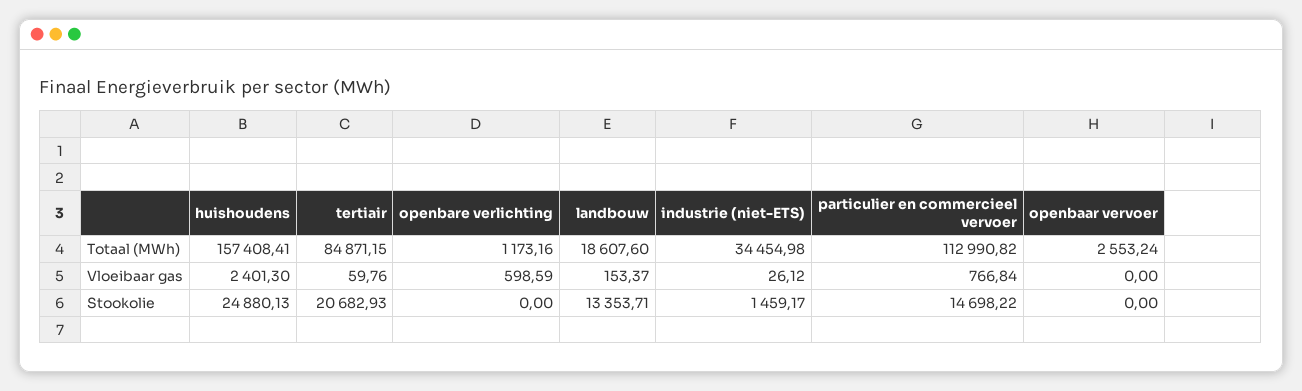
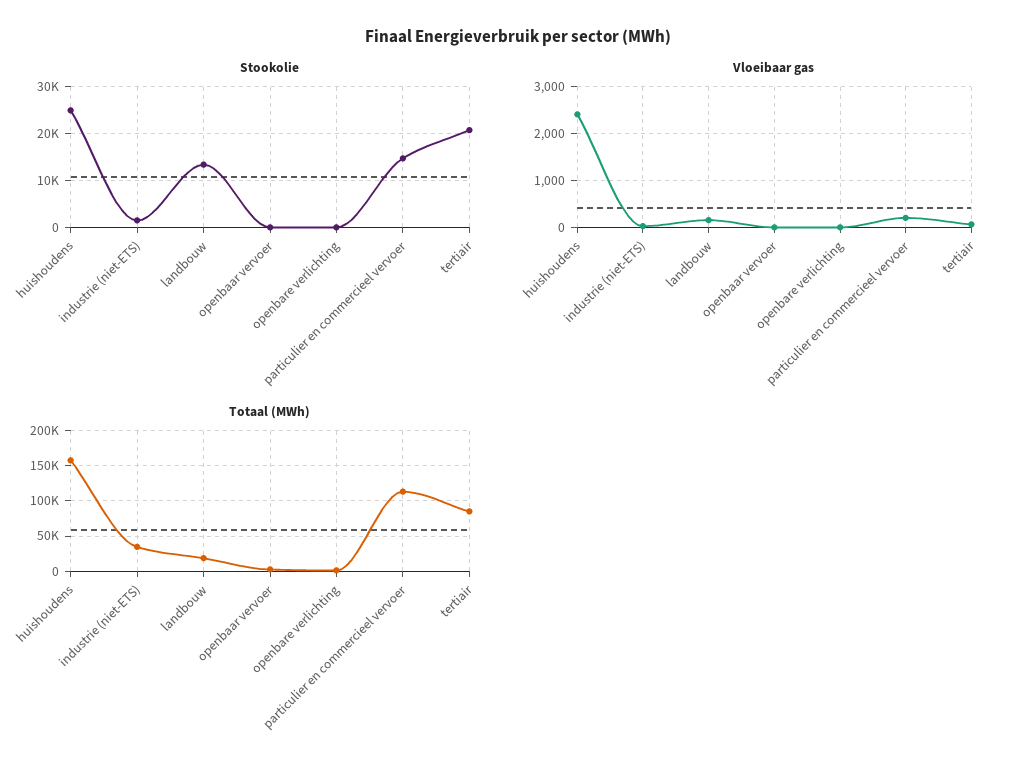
  {
    "Totaal (MWh)": {
      "huishoudens": 157408.41,
      "tertiair": 84871.15,
      "openbare verlichting": 1173.16,
      "landbouw": 18607.6,
      "industrie (niet-ETS)": 34454.98,
      "particulier en commercieel vervoer": 112990.82,
      "openbaar vervoer": 2553.24
    },
    "Vloeibaar gas": {
      "huishoudens": 2401.3,
      "tertiair": 59.76,
-     "openbare verlichting": 598.59,
+     "openbare verlichting": 0,
      "landbouw": 153.37,
      "industrie (niet-ETS)": 26.12,
-     "particulier en commercieel vervoer": 766.84,
+     "particulier en commercieel vervoer": 200,
      "openbaar vervoer": 0
    },
    "Stookolie": {
      "huishoudens": 24880.13,
      "tertiair": 20682.93,
      "openbare verlichting": 0,
      "landbouw": 13353.71,
      "industrie (niet-ETS)": 1459.17,
      "particulier en commercieel vervoer": 14698.22,
      "openbaar vervoer": 0
    }
  }

